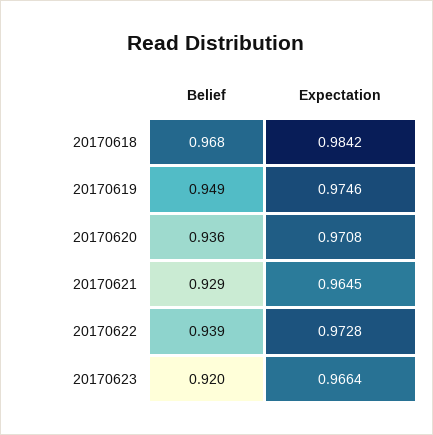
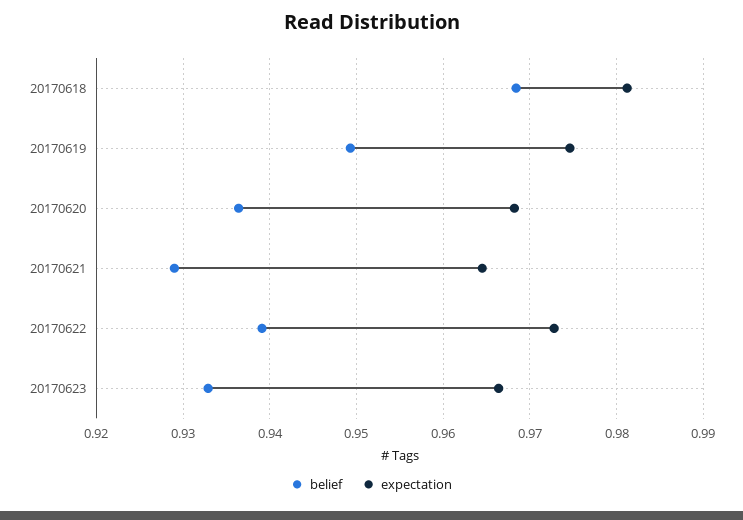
  {
    "Belief": {
      "20170618": 0.968,
      "20170619": 0.949,
      "20170620": 0.936,
      "20170621": 0.929,
      "20170622": 0.939,
-     "20170623": 0.92
+     "20170623": 0.933
    },
    "Expectation": {
-     "20170618": 0.9842,
+     "20170618": 0.981,
      "20170619": 0.9746,
-     "20170620": 0.9708,
+     "20170620": 0.968,
      "20170621": 0.9645,
      "20170622": 0.9728,
      "20170623": 0.9664
    }
  }

